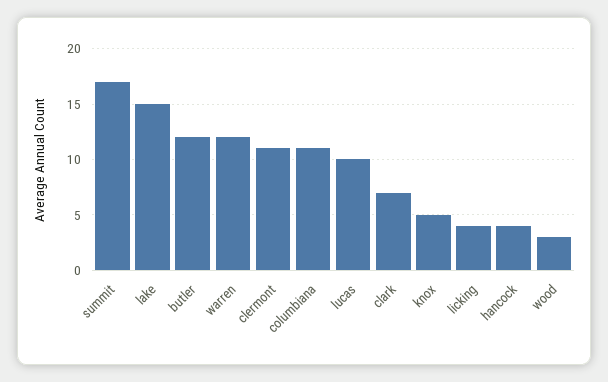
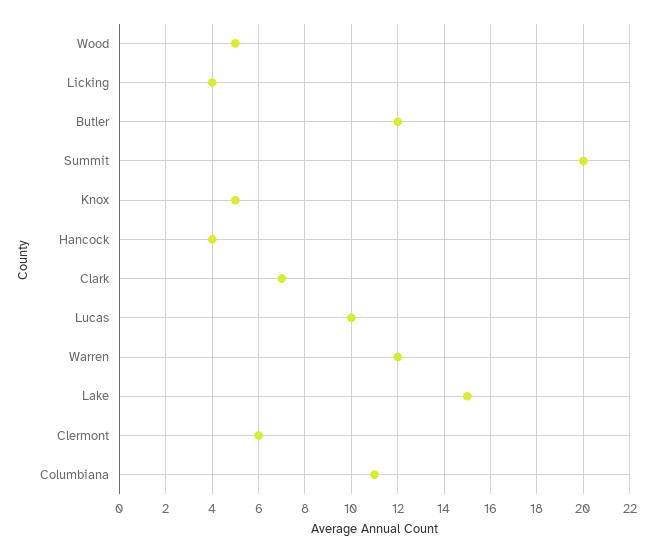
  {
-   "summit": 17,
+   "summit": 20,
    "lake": 15,
    "butler": 12,
    "warren": 12,
-   "clermont": 11,
+   "clermont": 6,
    "columbiana": 11,
    "lucas": 10,
    "clark": 7,
    "knox": 5,
    "licking": 4,
    "hancock": 4,
-   "wood": 3
+   "wood": 5
  }

